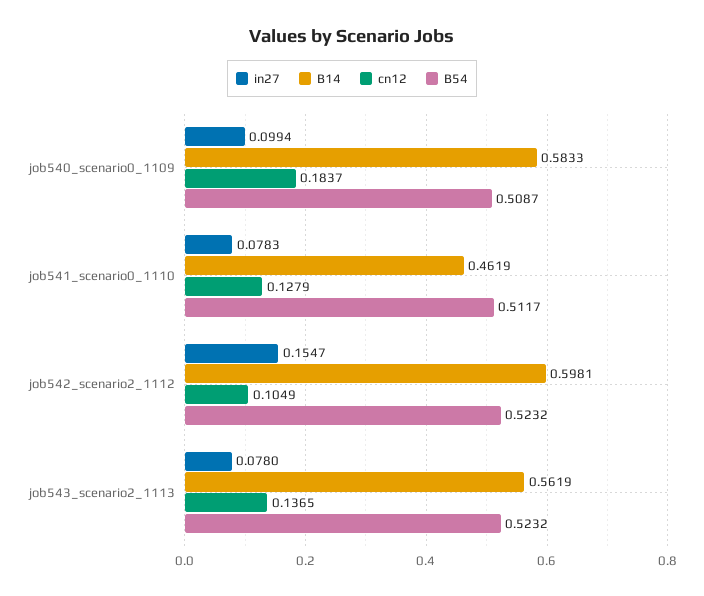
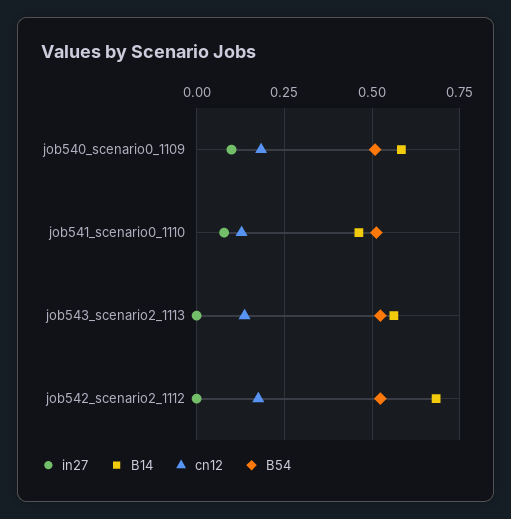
  {
    "in27": {
      "job540_scenario0_1109": 0.0994,
      "job541_scenario0_1110": 0.0783,
-     "job542_scenario2_1112": 0.1547,
+     "job542_scenario2_1112": 0,
-     "job543_scenario2_1113": 0.078
+     "job543_scenario2_1113": 0
    },
    "B14": {
      "job540_scenario0_1109": 0.5833,
      "job541_scenario0_1110": 0.4619,
-     "job542_scenario2_1112": 0.5981,
+     "job542_scenario2_1112": 0.675,
      "job543_scenario2_1113": 0.5619
    },
    "cn12": {
      "job540_scenario0_1109": 0.1837,
      "job541_scenario0_1110": 0.1279,
-     "job542_scenario2_1112": 0.1049,
+     "job542_scenario2_1112": 0.175,
      "job543_scenario2_1113": 0.1365
    },
    "B54": {
      "job540_scenario0_1109": 0.5087,
      "job541_scenario0_1110": 0.5117,
      "job542_scenario2_1112": 0.5232,
      "job543_scenario2_1113": 0.5232
    }
  }

